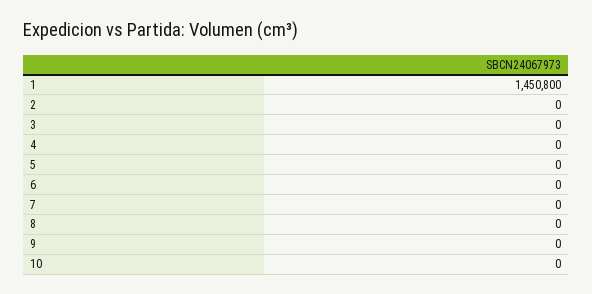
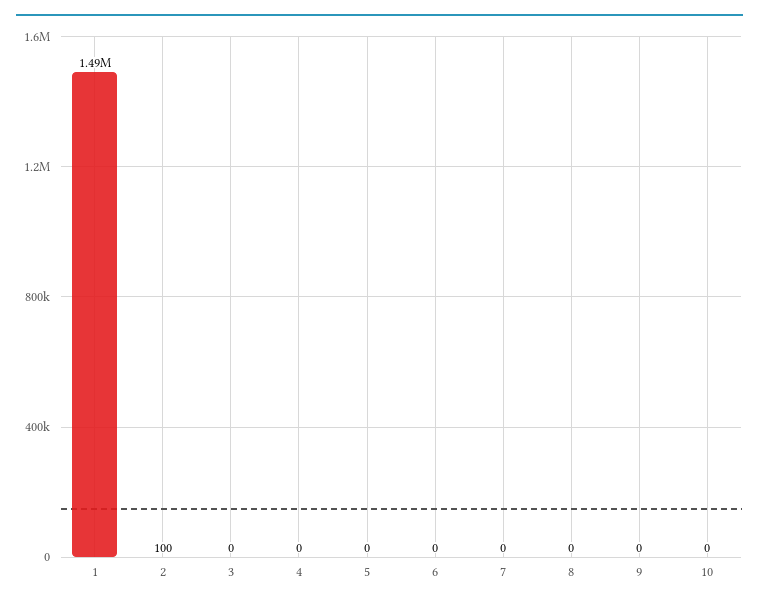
  {
-   "1": 1450800,
+   "1": 1490000,
-   "2": 0,
+   "2": 100,
    "3": 0,
    "4": 0,
    "5": 0,
    "6": 0,
    "7": 0,
    "8": 0,
    "9": 0,
    "10": 0
  }

